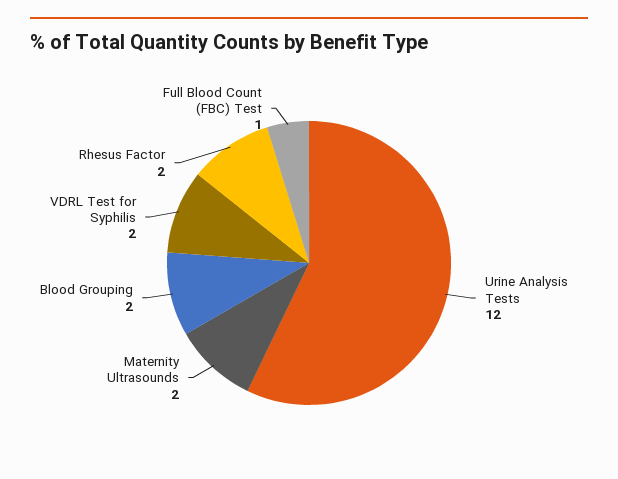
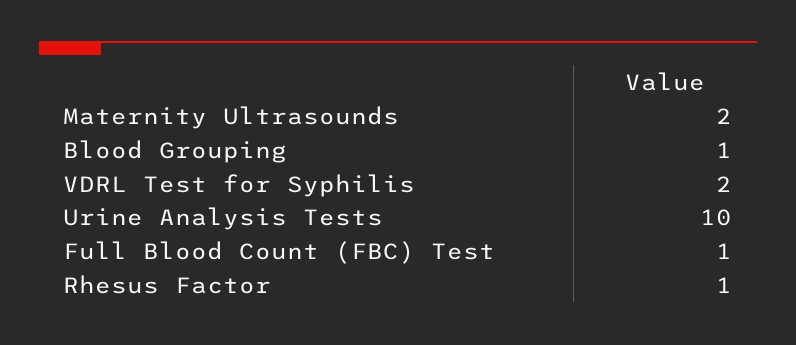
  {
-   "Urine Analysis Tests": 12,
+   "Urine Analysis Tests": 10,
    "Maternity Ultrasounds": 2,
-   "Blood Grouping": 2,
+   "Blood Grouping": 1,
    "VDRL Test for Syphilis": 2,
-   "Rhesus Factor": 2,
+   "Rhesus Factor": 1,
    "Full Blood Count (FBC) Test": 1
  }

